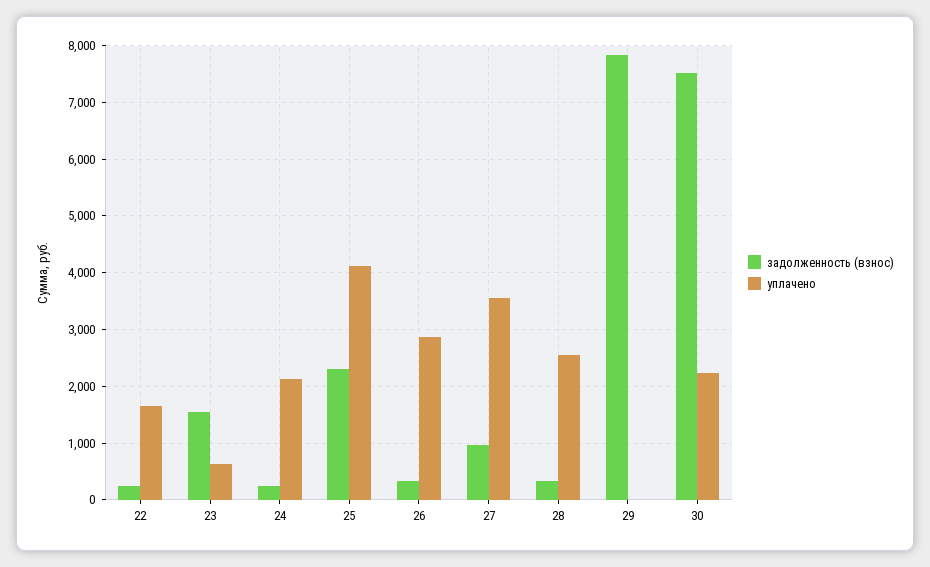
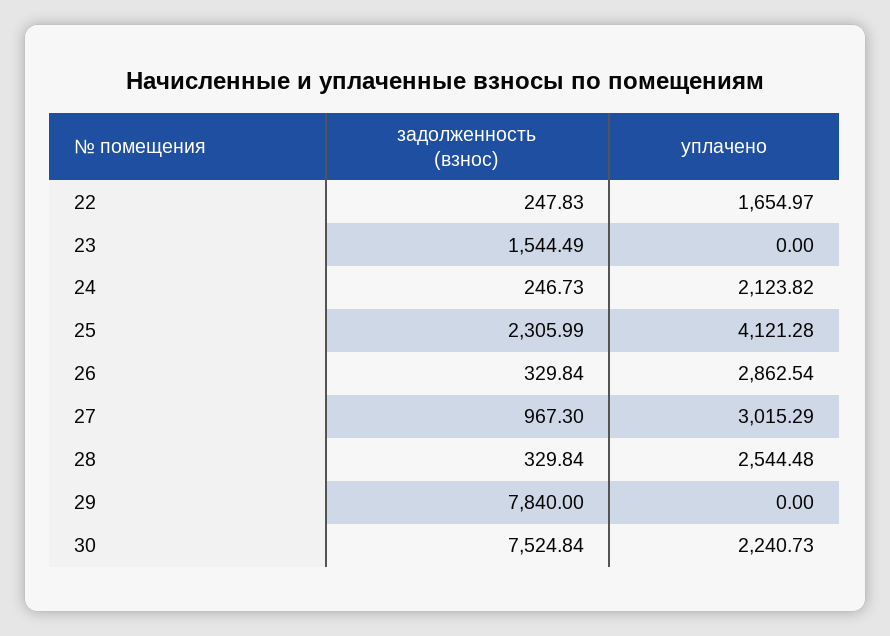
  {
    "задолженность (взнос)": {
      "22": 247.83,
      "23": 1544.49,
      "24": 246.73,
      "25": 2305.99,
      "26": 329.84,
      "27": 967.3,
      "28": 329.84,
      "29": 7840,
      "30": 7524.84
    },
    "уплачено": {
      "22": 1654.97,
-     "23": 600,
+     "23": 0,
      "24": 2123.82,
      "25": 4121.28,
      "26": 2862.54,
-     "27": 3600,
+     "27": 3015.29,
      "28": 2544.48,
      "29": 0,
      "30": 2240.73
    }
  }

